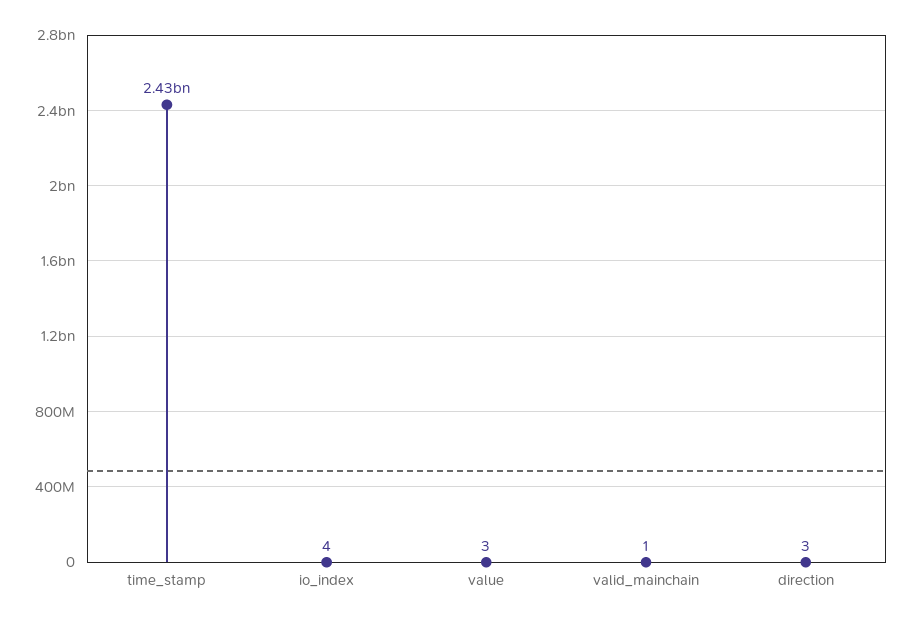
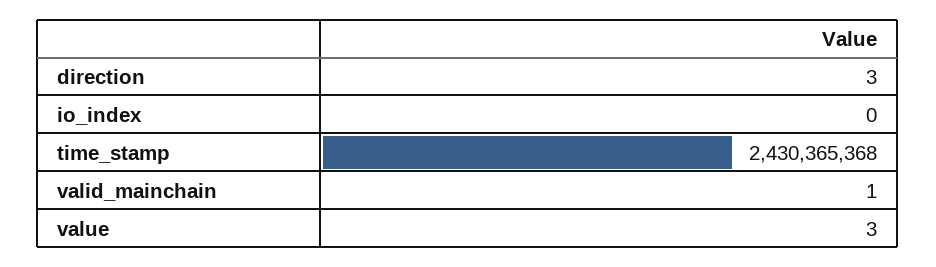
  {
    "time_stamp": 2430365368,
-   "io_index": 4,
+   "io_index": 0,
    "value": 3,
    "valid_mainchain": 1,
    "direction": 3
  }

